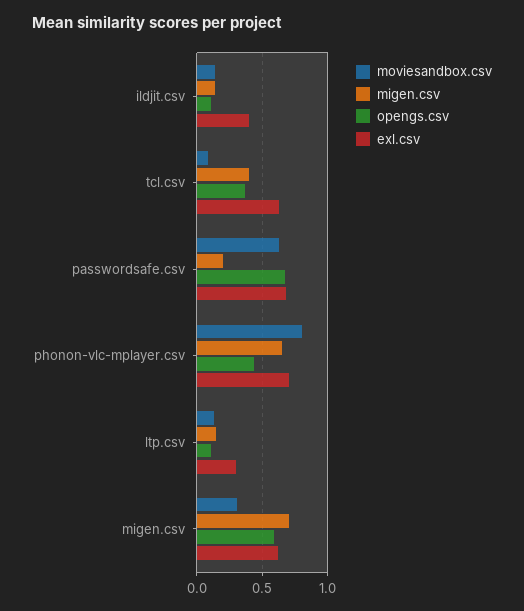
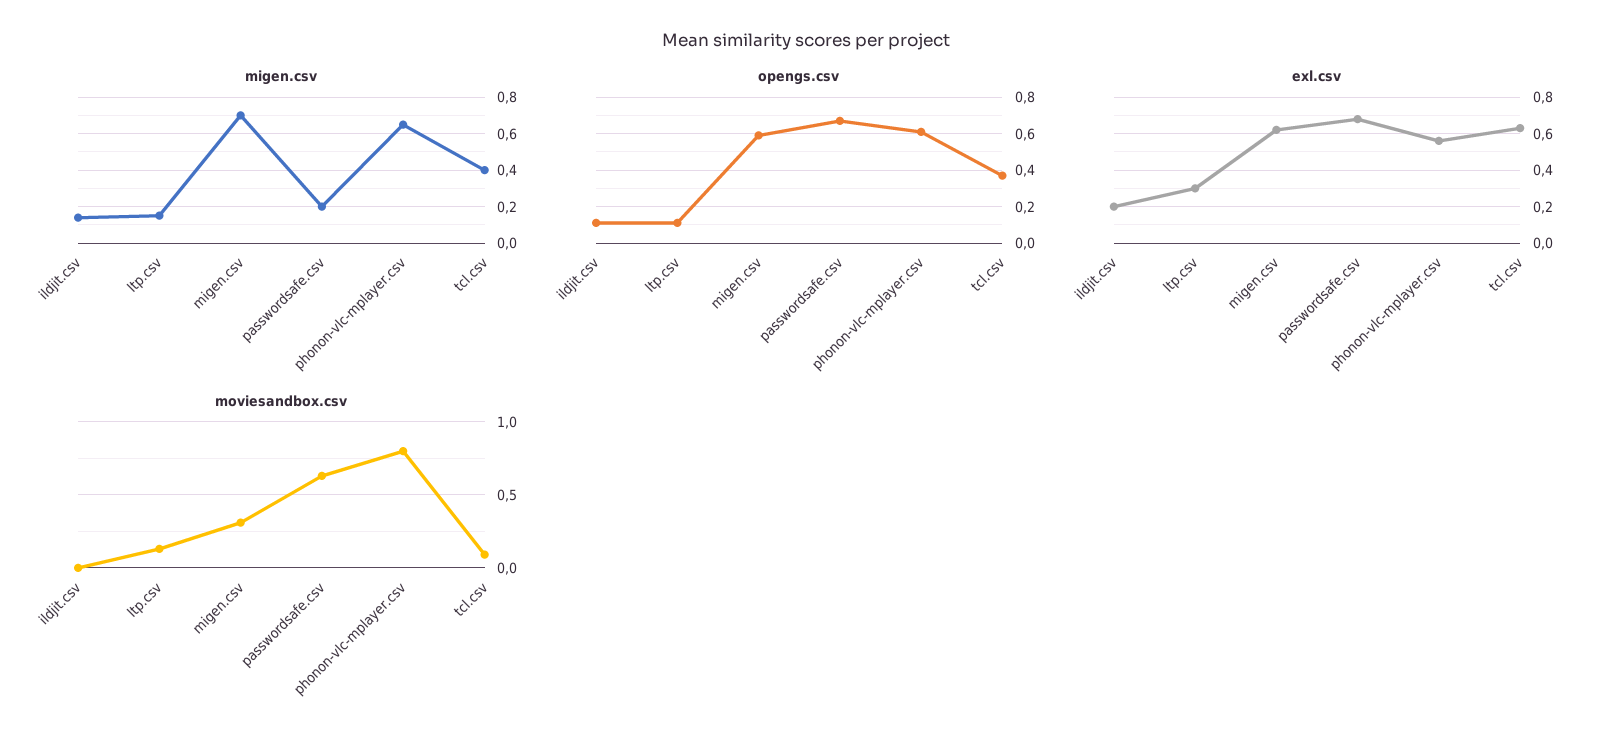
  {
    "moviesandbox.csv": {
-     "ildjit.csv": 0.15,
+     "ildjit.csv": 0,
      "tcl.csv": 0.1,
      "passwordsafe.csv": 0.65,
      "phonon-vlc-mplayer.csv": 0.8,
      "ltp.csv": 0.15,
      "migen.csv": 0.3
    },
    "migen.csv": {
      "ildjit.csv": 0.15,
      "tcl.csv": 0.4,
      "passwordsafe.csv": 0.2,
      "phonon-vlc-mplayer.csv": 0.65,
      "ltp.csv": 0.15,
      "migen.csv": 0.7
    },
    "opengs.csv": {
      "ildjit.csv": 0.1,
      "tcl.csv": 0.35,
      "passwordsafe.csv": 0.65,
-     "phonon-vlc-mplayer.csv": 0.45,
+     "phonon-vlc-mplayer.csv": 0.6,
      "ltp.csv": 0.1,
      "migen.csv": 0.6
    },
    "exl.csv": {
-     "ildjit.csv": 0.4,
+     "ildjit.csv": 0.2,
      "tcl.csv": 0.65,
      "passwordsafe.csv": 0.7,
-     "phonon-vlc-mplayer.csv": 0.7,
+     "phonon-vlc-mplayer.csv": 0.55,
      "ltp.csv": 0.3,
      "migen.csv": 0.6
    }
  }

